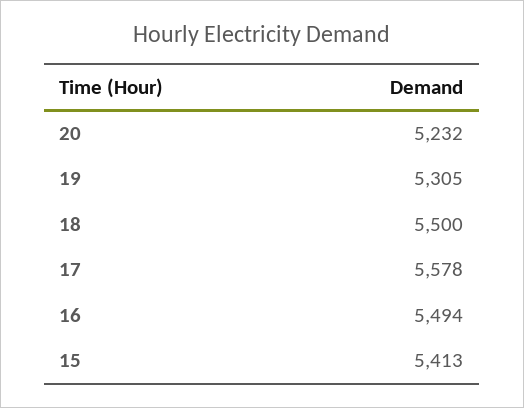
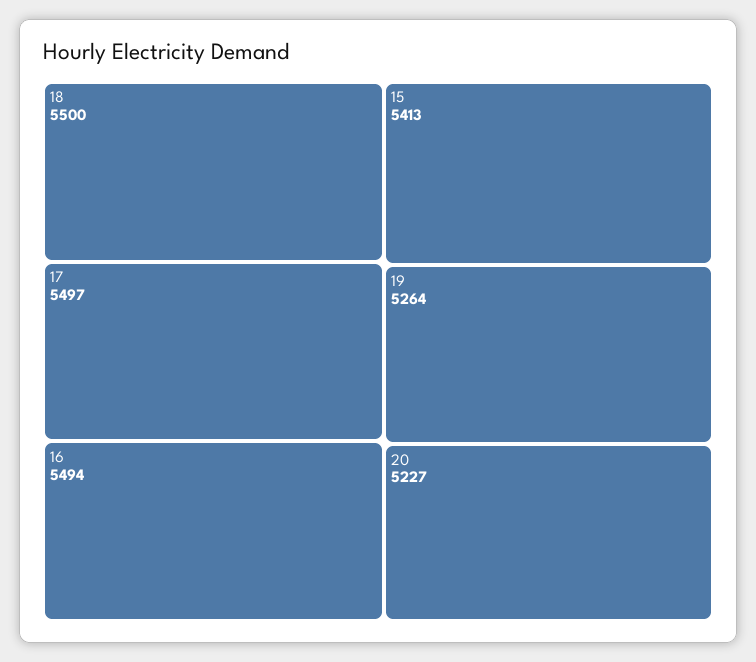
  {
-   "20": 5232,
+   "20": 5227,
-   "19": 5305,
+   "19": 5264,
    "18": 5500,
-   "17": 5578,
+   "17": 5497,
    "16": 5494,
    "15": 5413
  }

